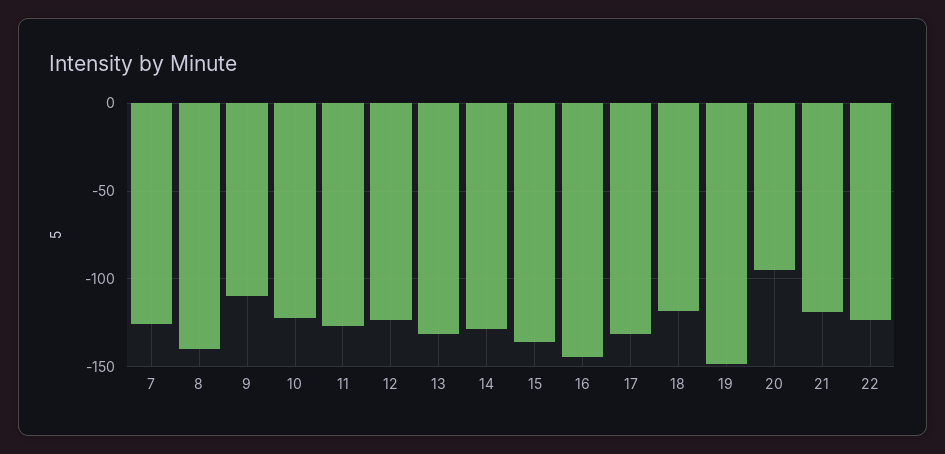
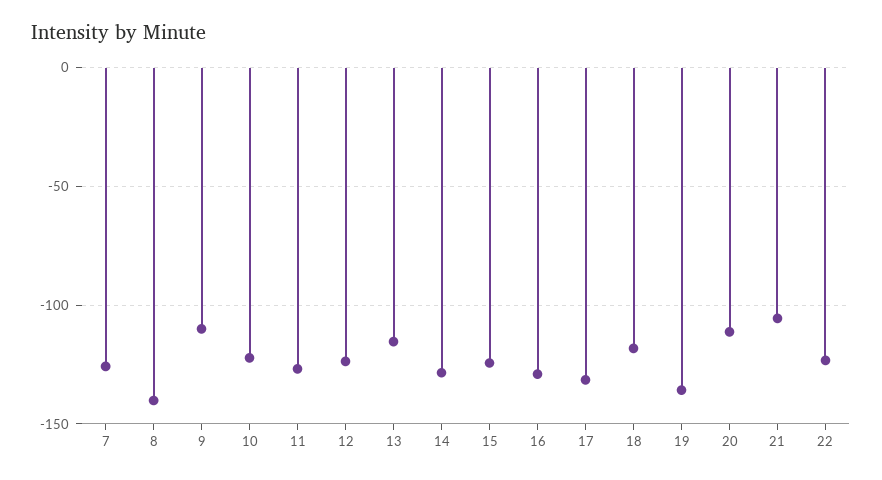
  {
    "7": -125,
    "8": -140,
    "9": -110,
    "10": -120,
    "11": -125,
    "12": -125,
-   "13": -130,
+   "13": -115,
    "14": -130,
-   "15": -135,
+   "15": -125,
-   "16": -145,
+   "16": -130,
    "17": -130,
    "18": -120,
-   "19": -150,
+   "19": -135,
-   "20": -95,
+   "20": -110,
-   "21": -120,
+   "21": -105,
    "22": -125
  }

